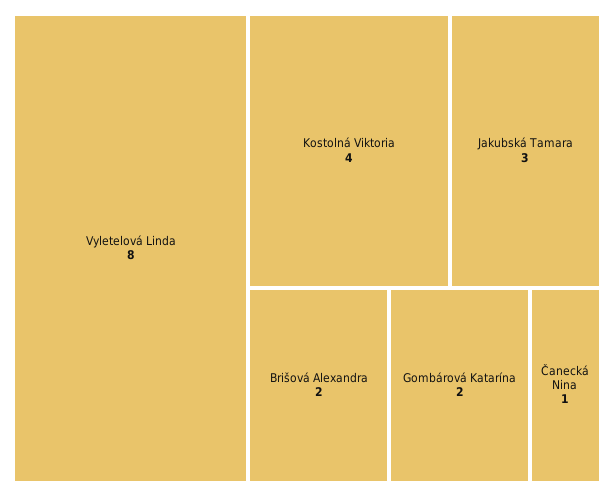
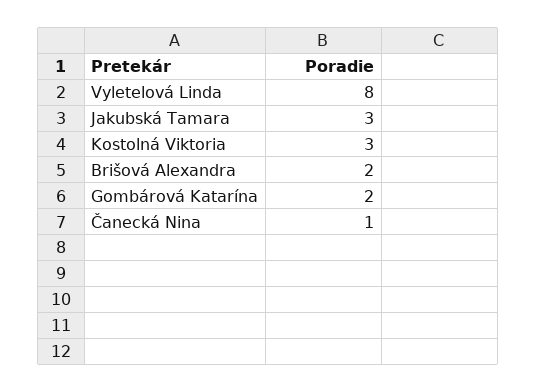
  {
    "Vyletelová Linda": 8,
-   "Kostolná Viktoria": 4,
+   "Kostolná Viktoria": 3,
    "Jakubská Tamara": 3,
    "Brišová Alexandra": 2,
    "Gombárová Katarína": 2,
    "Čanecká Nina": 1
  }

